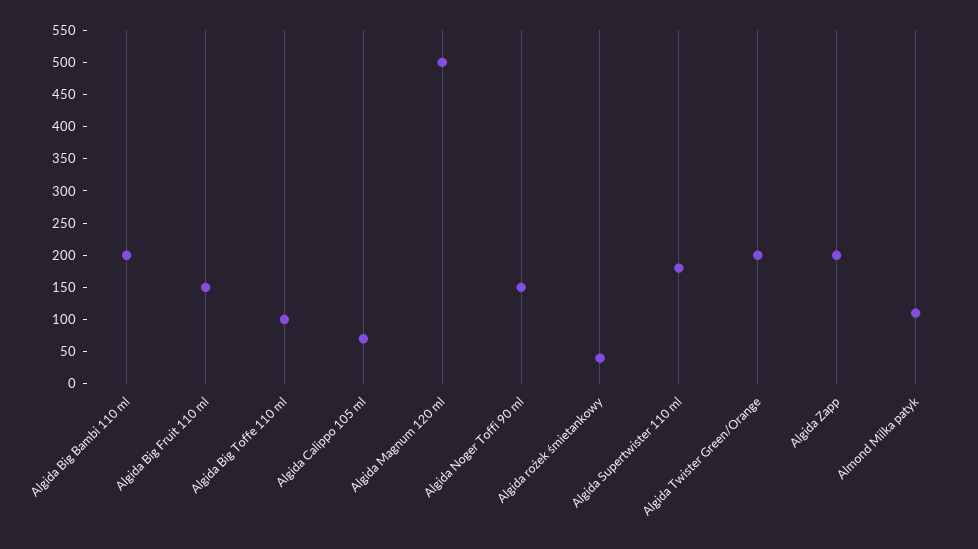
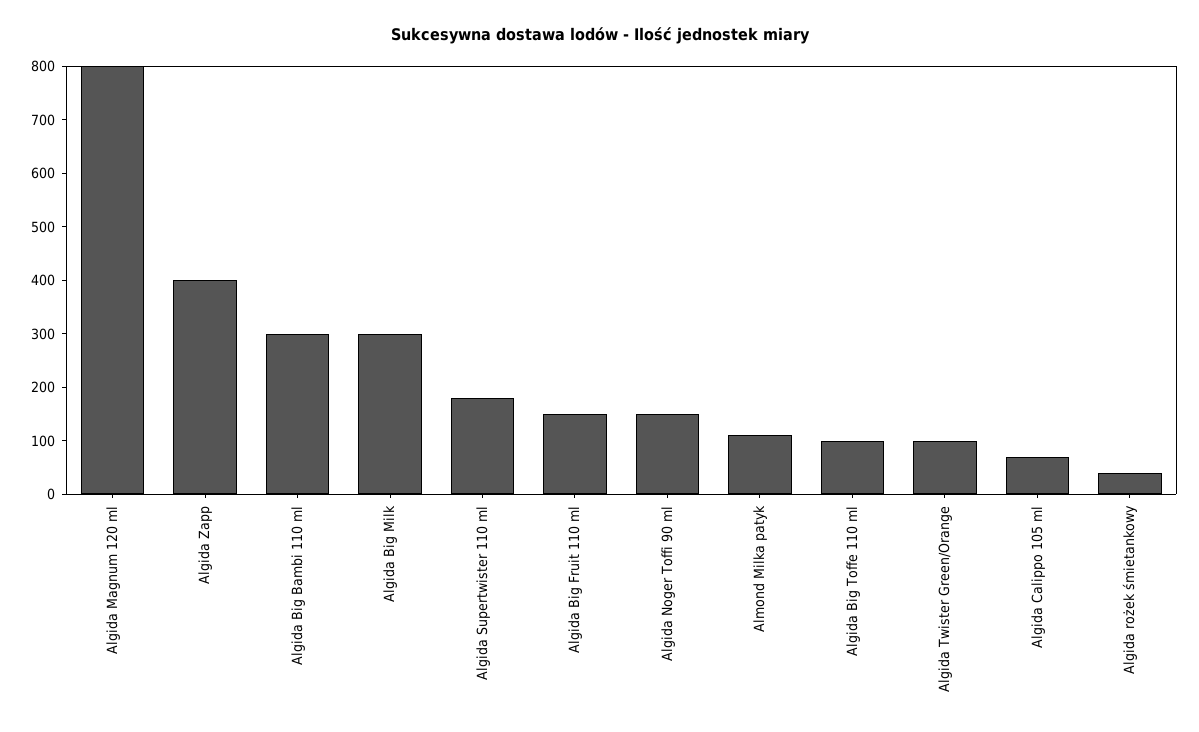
  {
-   "Algida Big Bambi 110 ml": 200,
+   "Algida Big Bambi 110 ml": 300,
    "Algida Big Fruit 110 ml": 160,
    "Algida Big Toffe 110 ml": 100,
    "Algida Calippo 105 ml": 80,
-   "Algida Magnum 120 ml": 500,
+   "Algida Magnum 120 ml": 800,
    "Algida Noger Toffi 90 ml": 160,
    "Algida rożek śmietankowy": 40,
    "Algida Supertwister 110 ml": 180,
-   "Algida Twister Green/Orange": 200,
+   "Algida Twister Green/Orange": 100,
-   "Algida Zapp": 200,
+   "Algida Zapp": 400,
-   "Almond Milka patyk": 120
+   "Almond Milka patyk": 120,
+   "Algida Big Milk": 300
  }

